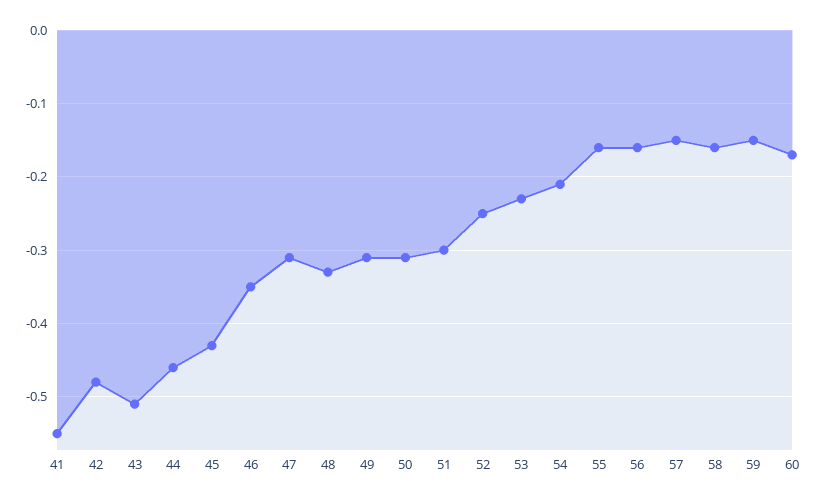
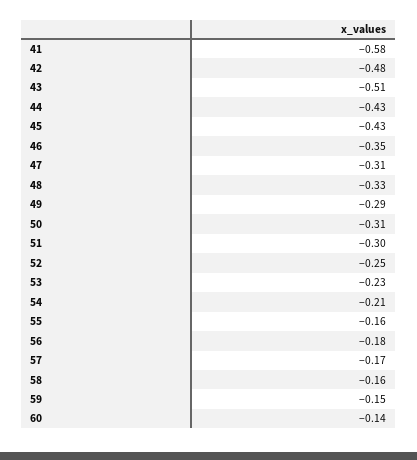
  {
-   "41": -0.55,
+   "41": -0.58,
    "42": -0.48,
    "43": -0.51,
-   "44": -0.46,
+   "44": -0.43,
    "45": -0.43,
    "46": -0.35,
    "47": -0.31,
    "48": -0.33,
-   "49": -0.31,
+   "49": -0.29,
    "50": -0.31,
    "51": -0.3,
    "52": -0.25,
    "53": -0.23,
    "54": -0.21,
    "55": -0.16,
-   "56": -0.16,
+   "56": -0.18,
-   "57": -0.15,
+   "57": -0.17,
    "58": -0.16,
    "59": -0.15,
-   "60": -0.17
+   "60": -0.14
  }

